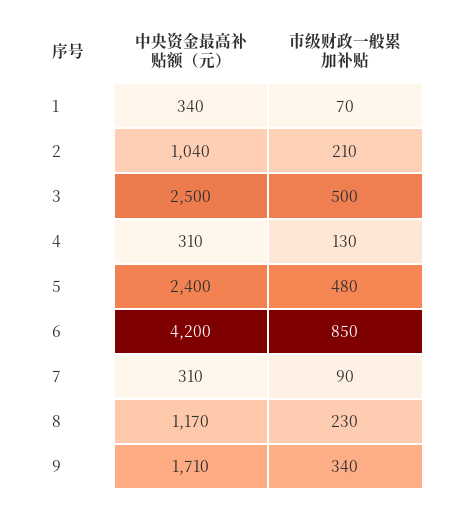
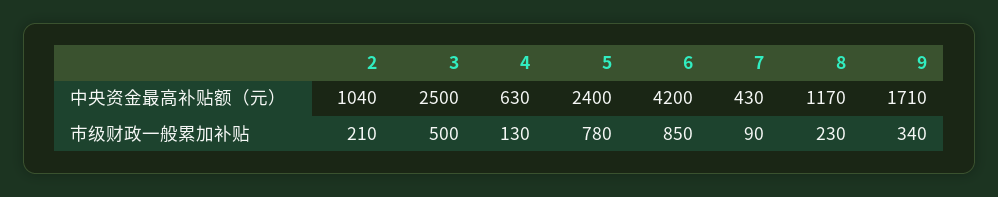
  {
    "中央资金最高补贴额（元）": {
-     "1": 340,
      "2": 1040,
      "3": 2500,
-     "4": 310,
+     "4": 630,
      "5": 2400,
      "6": 4200,
-     "7": 310,
+     "7": 430,
      "8": 1170,
      "9": 1710
    },
    "市级财政一般累加补贴": {
-     "1": 70,
      "2": 210,
      "3": 500,
      "4": 130,
-     "5": 480,
+     "5": 780,
      "6": 850,
      "7": 90,
      "8": 230,
      "9": 340
    }
  }

